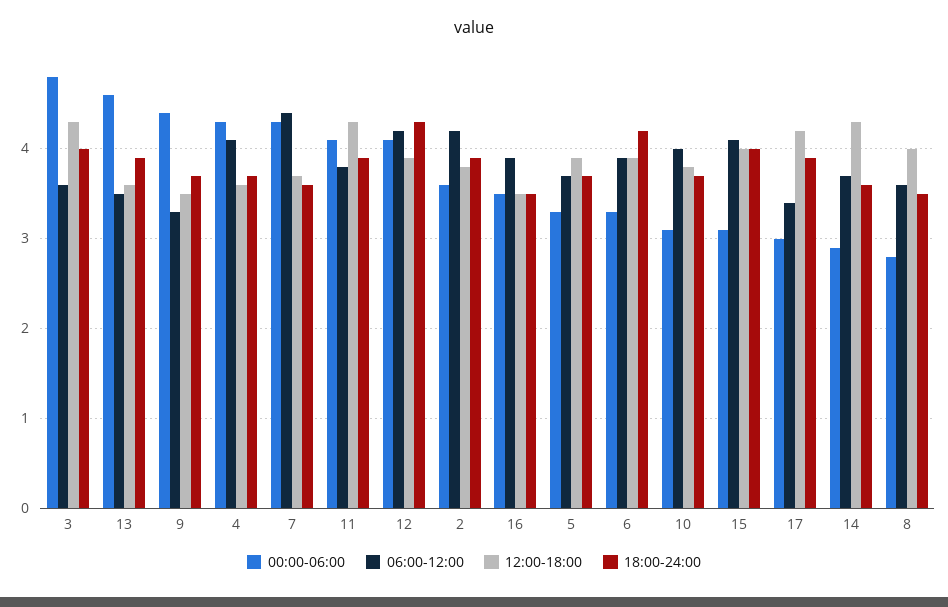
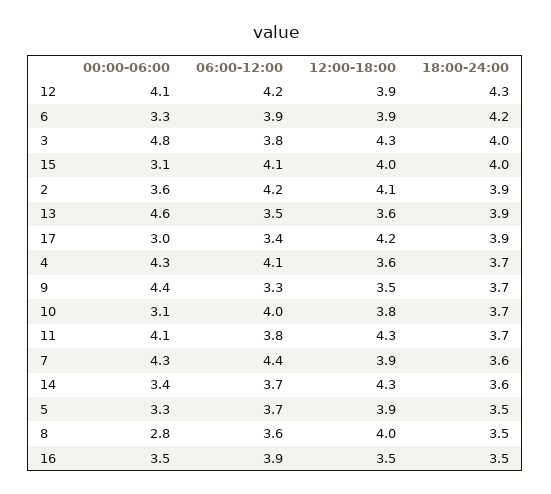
  {
    "00:00-06:00": {
      "3": 4.8,
      "13": 4.6,
      "9": 4.4,
      "4": 4.3,
      "7": 4.3,
      "11": 4.1,
      "12": 4.1,
      "2": 3.6,
      "16": 3.5,
      "5": 3.3,
      "6": 3.3,
      "10": 3.1,
      "15": 3.1,
      "17": 3,
-     "14": 2.9,
+     "14": 3.4,
      "8": 2.8
    },
    "06:00-12:00": {
-     "3": 3.6,
+     "3": 3.8,
      "13": 3.5,
      "9": 3.3,
      "4": 4.1,
      "7": 4.4,
      "11": 3.8,
      "12": 4.2,
      "2": 4.2,
      "16": 3.9,
      "5": 3.7,
      "6": 3.9,
      "10": 4,
      "15": 4.1,
      "17": 3.4,
      "14": 3.7,
      "8": 3.6
    },
    "12:00-18:00": {
      "3": 4.3,
      "13": 3.6,
      "9": 3.5,
      "4": 3.6,
-     "7": 3.7,
+     "7": 3.9,
      "11": 4.3,
      "12": 3.9,
-     "2": 3.8,
+     "2": 4.1,
      "16": 3.5,
      "5": 3.9,
      "6": 3.9,
      "10": 3.8,
      "15": 4,
      "17": 4.2,
      "14": 4.3,
      "8": 4
    },
    "18:00-24:00": {
      "3": 4,
      "13": 3.9,
      "9": 3.7,
      "4": 3.7,
      "7": 3.6,
-     "11": 3.9,
+     "11": 3.7,
      "12": 4.3,
      "2": 3.9,
      "16": 3.5,
-     "5": 3.7,
+     "5": 3.5,
      "6": 4.2,
      "10": 3.7,
      "15": 4,
      "17": 3.9,
      "14": 3.6,
      "8": 3.5
    }
  }

